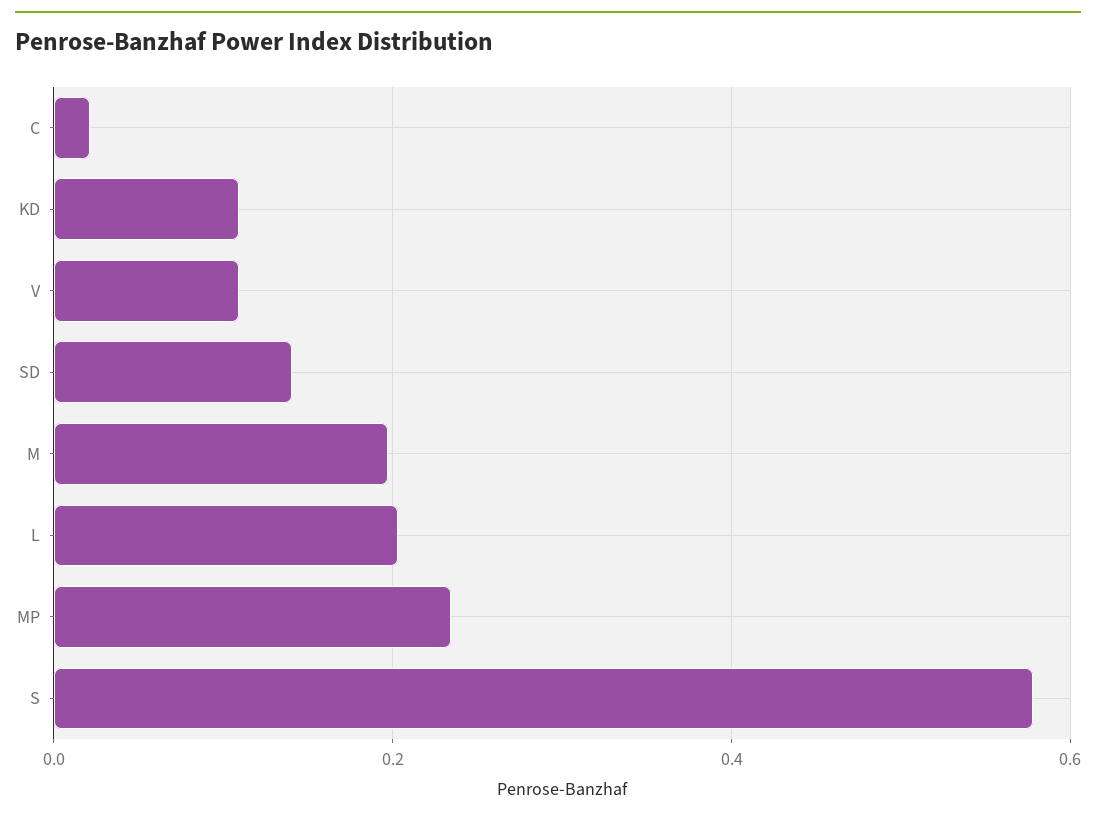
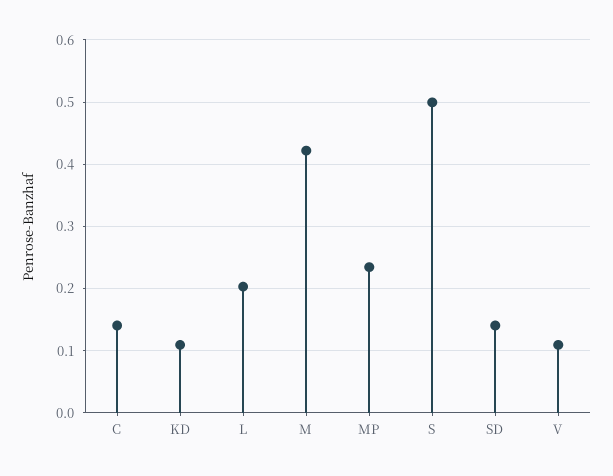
  {
-   "C": 0.02,
+   "C": 0.14,
    "KD": 0.11,
    "V": 0.11,
    "SD": 0.14,
-   "M": 0.2,
+   "M": 0.42,
    "L": 0.2,
    "MP": 0.23,
-   "S": 0.58
+   "S": 0.5
  }

